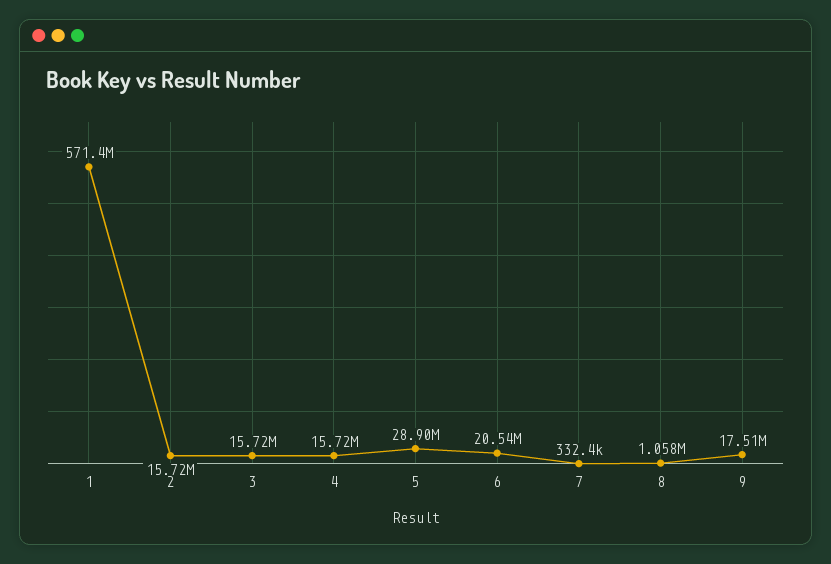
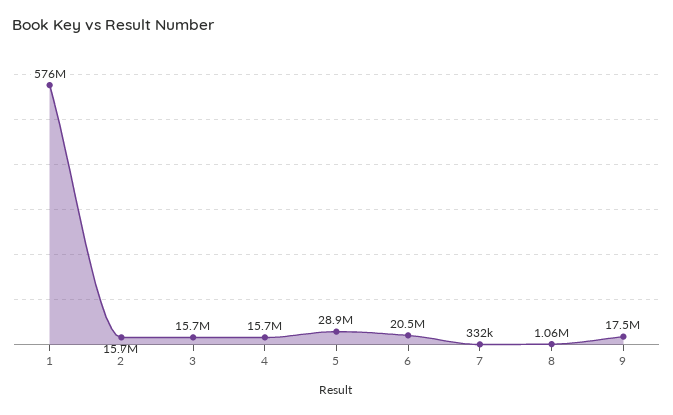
  {
-   "1": 571400000,
+   "1": 576000000,
    "2": 15720000,
    "3": 15720000,
    "4": 15720000,
    "5": 28900000,
    "6": 20540000,
    "7": 332400,
    "8": 1058000,
    "9": 17510000
  }

